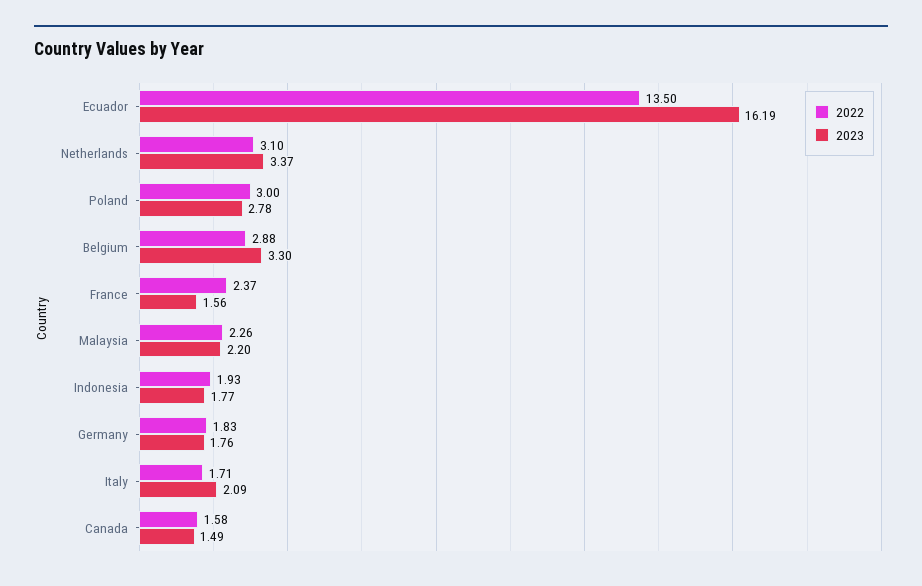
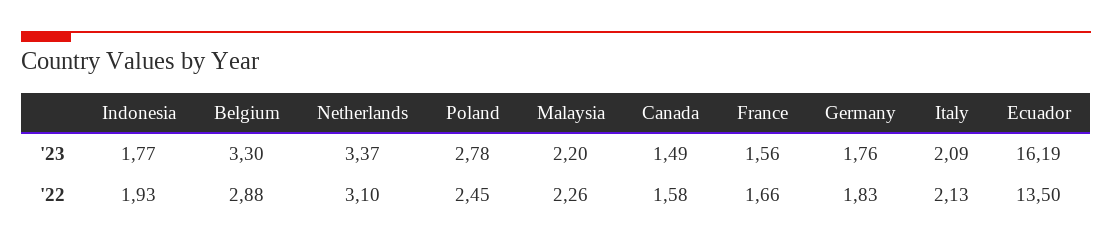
  {
    "2022": {
      "Ecuador": 13.5,
      "Netherlands": 3.1,
-     "Poland": 3,
+     "Poland": 2.45,
      "Belgium": 2.88,
-     "France": 2.37,
+     "France": 1.66,
      "Malaysia": 2.26,
      "Indonesia": 1.93,
      "Germany": 1.83,
-     "Italy": 1.71,
+     "Italy": 2.13,
      "Canada": 1.58
    },
    "2023": {
      "Ecuador": 16.19,
      "Netherlands": 3.37,
      "Poland": 2.78,
      "Belgium": 3.3,
      "France": 1.56,
      "Malaysia": 2.2,
      "Indonesia": 1.77,
      "Germany": 1.76,
      "Italy": 2.09,
      "Canada": 1.49
    }
  }

